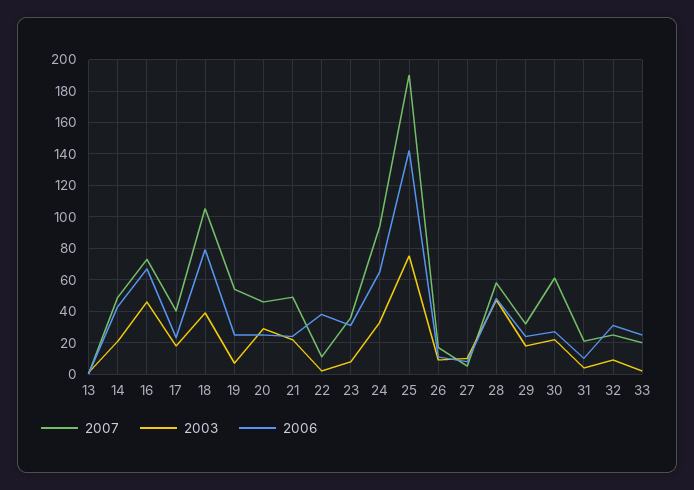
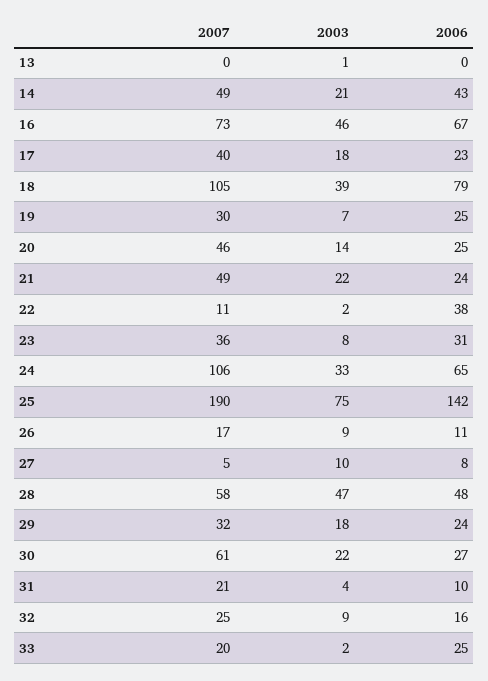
  {
    "2007": {
      "13": 0,
      "14": 49,
      "16": 73,
      "17": 40,
      "18": 105,
-     "19": 55,
+     "19": 30,
      "20": 46,
      "21": 49,
      "22": 11,
      "23": 36,
-     "24": 95,
+     "24": 106,
      "25": 190,
      "26": 17,
      "27": 5,
      "28": 58,
      "29": 32,
      "30": 61,
      "31": 21,
      "32": 25,
      "33": 20
    },
    "2003": {
      "13": 1,
      "14": 21,
      "16": 46,
      "17": 18,
      "18": 39,
      "19": 7,
-     "20": 30,
+     "20": 14,
      "21": 22,
      "22": 2,
      "23": 8,
      "24": 33,
      "25": 75,
      "26": 9,
      "27": 10,
      "28": 47,
      "29": 18,
      "30": 22,
      "31": 4,
      "32": 9,
      "33": 2
    },
    "2006": {
      "13": 0,
      "14": 43,
      "16": 67,
      "17": 23,
      "18": 79,
      "19": 25,
      "20": 25,
      "21": 24,
      "22": 38,
      "23": 31,
      "24": 65,
      "25": 142,
      "26": 11,
      "27": 8,
      "28": 48,
      "29": 24,
      "30": 27,
      "31": 10,
-     "32": 30,
+     "32": 16,
      "33": 25
    }
  }

